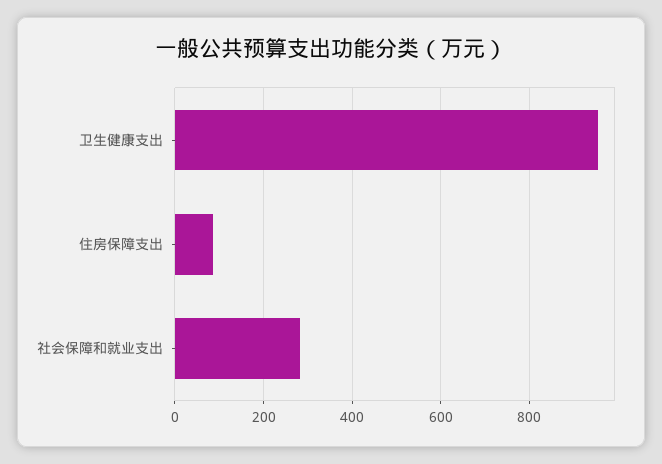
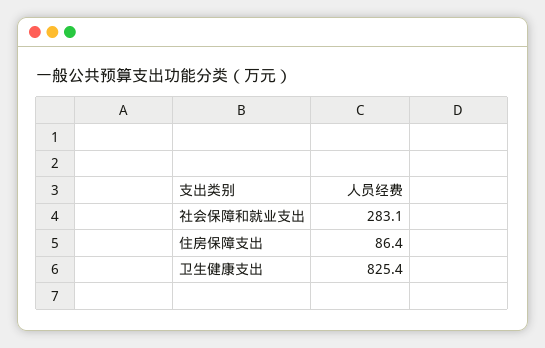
  {
-   "卫生健康支出": 960,
+   "卫生健康支出": 825.4,
    "住房保障支出": 86.4,
    "社会保障和就业支出": 283.1
  }

